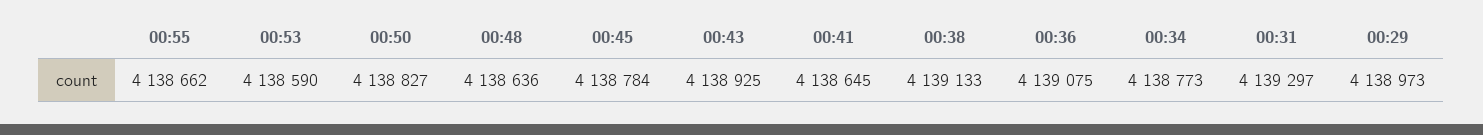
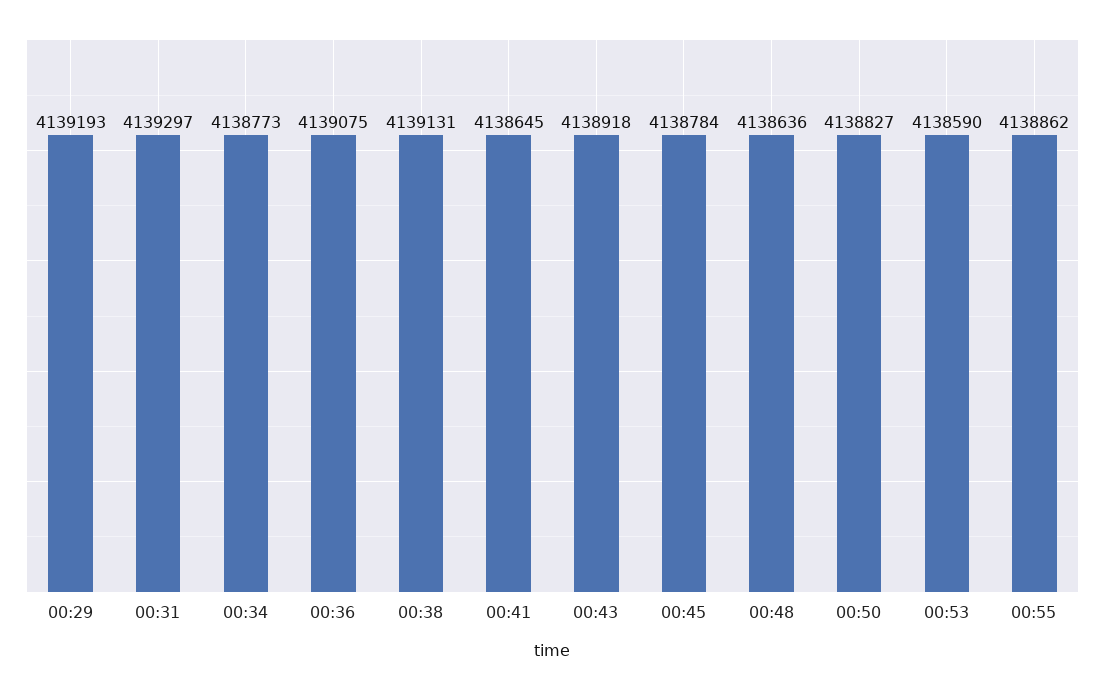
  {
-   "00:55": 4138662,
+   "00:55": 4138862,
    "00:53": 4138590,
    "00:50": 4138827,
    "00:48": 4138636,
    "00:45": 4138784,
-   "00:43": 4138925,
+   "00:43": 4138918,
    "00:41": 4138645,
-   "00:38": 4139133,
+   "00:38": 4139131,
    "00:36": 4139075,
    "00:34": 4138773,
    "00:31": 4139297,
-   "00:29": 4138973
+   "00:29": 4139193
  }

